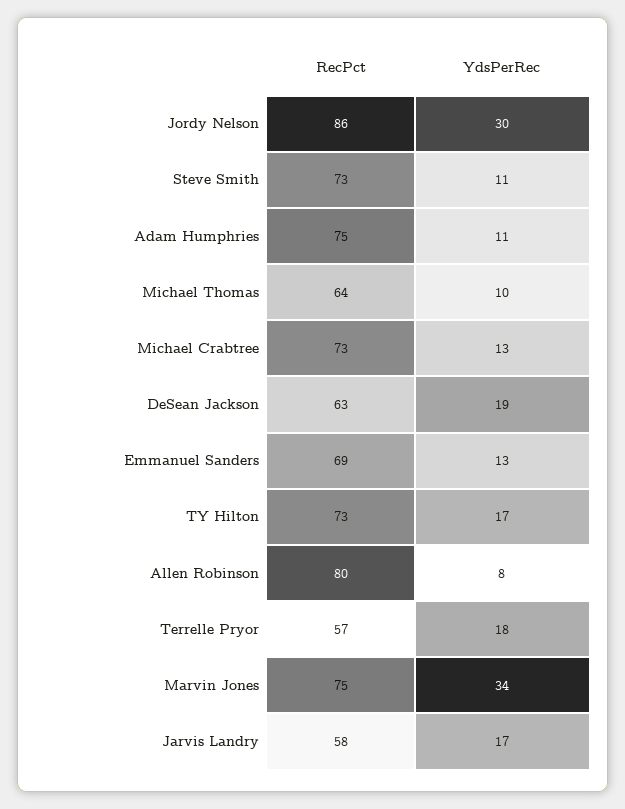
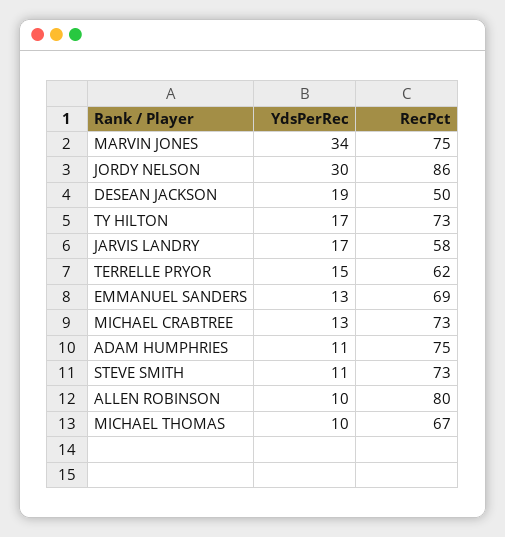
  {
    "RecPct": {
      "Jordy Nelson": 86,
      "Steve Smith": 73,
      "Adam Humphries": 75,
-     "Michael Thomas": 64,
+     "Michael Thomas": 67,
      "Michael Crabtree": 73,
-     "DeSean Jackson": 63,
+     "DeSean Jackson": 50,
      "Emmanuel Sanders": 69,
      "TY Hilton": 73,
      "Allen Robinson": 80,
-     "Terrelle Pryor": 57,
+     "Terrelle Pryor": 62,
      "Marvin Jones": 75,
      "Jarvis Landry": 58
    },
    "YdsPerRec": {
      "Jordy Nelson": 30,
      "Steve Smith": 11,
      "Adam Humphries": 11,
      "Michael Thomas": 10,
      "Michael Crabtree": 13,
      "DeSean Jackson": 19,
      "Emmanuel Sanders": 13,
      "TY Hilton": 17,
-     "Allen Robinson": 8,
+     "Allen Robinson": 10,
-     "Terrelle Pryor": 18,
+     "Terrelle Pryor": 15,
      "Marvin Jones": 34,
      "Jarvis Landry": 17
    }
  }

